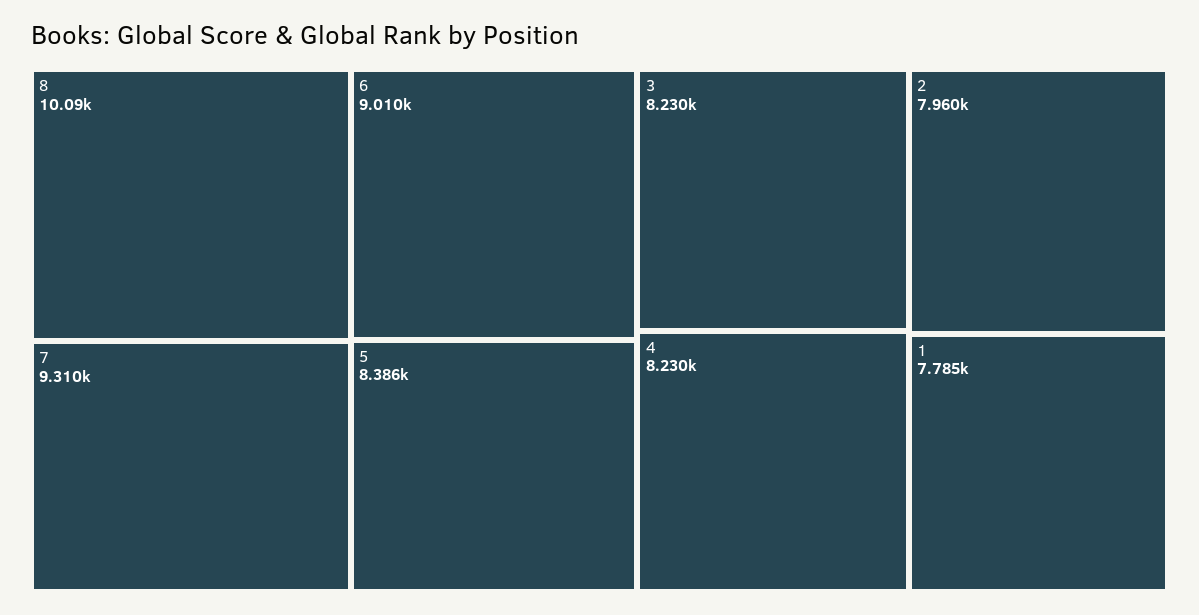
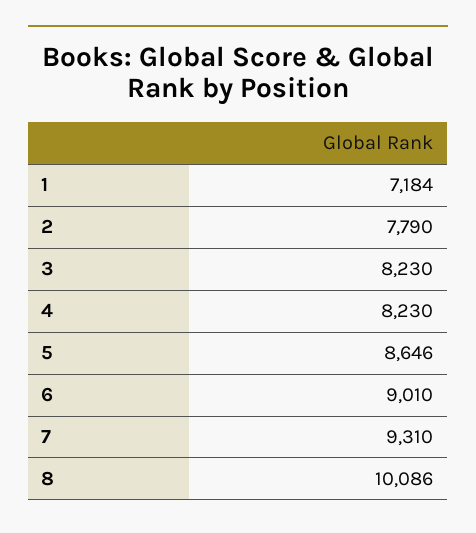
  {
    "8": 10086,
    "7": 9310,
    "6": 9010,
-   "5": 8386,
+   "5": 8646,
    "3": 8230,
    "4": 8230,
-   "2": 7960,
+   "2": 7790,
-   "1": 7785
+   "1": 7184
  }

